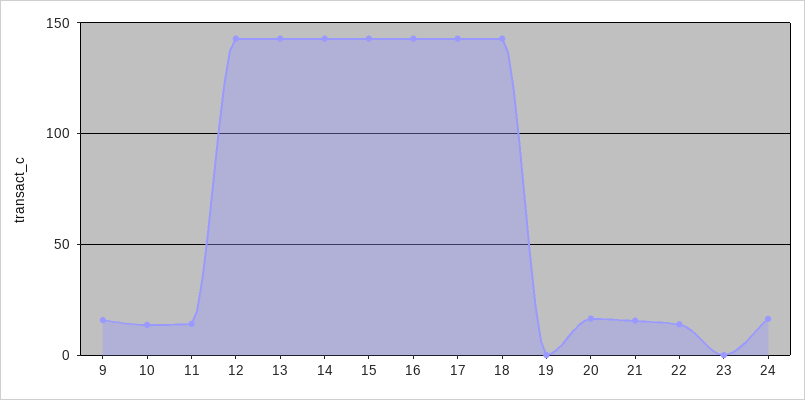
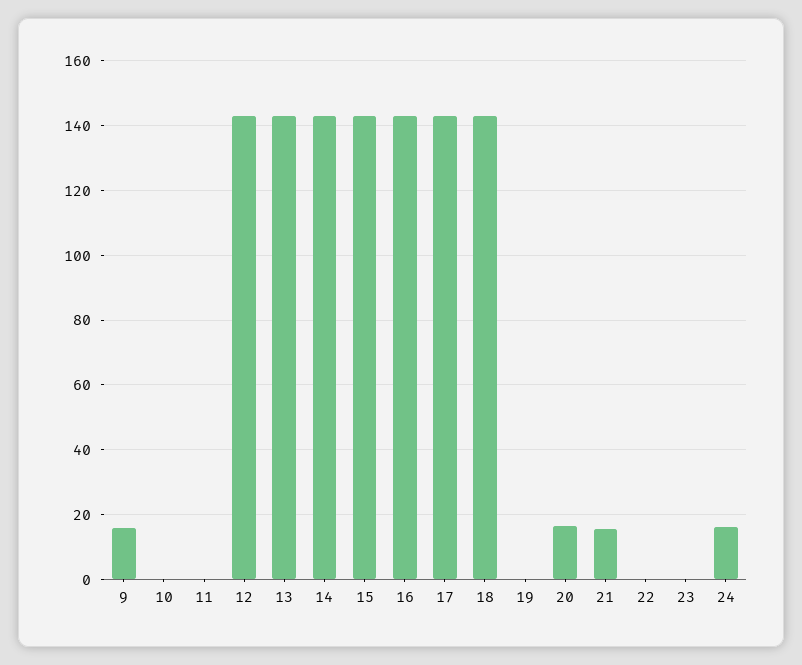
  {
    "9": 16,
-   "10": 15,
+   "10": 0,
-   "11": 15,
+   "11": 0,
    "12": 142,
    "13": 142,
    "14": 142,
    "15": 142,
    "16": 142,
    "17": 142,
    "18": 142,
    "19": 0,
    "20": 16,
    "21": 16,
-   "22": 15,
+   "22": 0,
    "23": 0,
    "24": 16
  }

